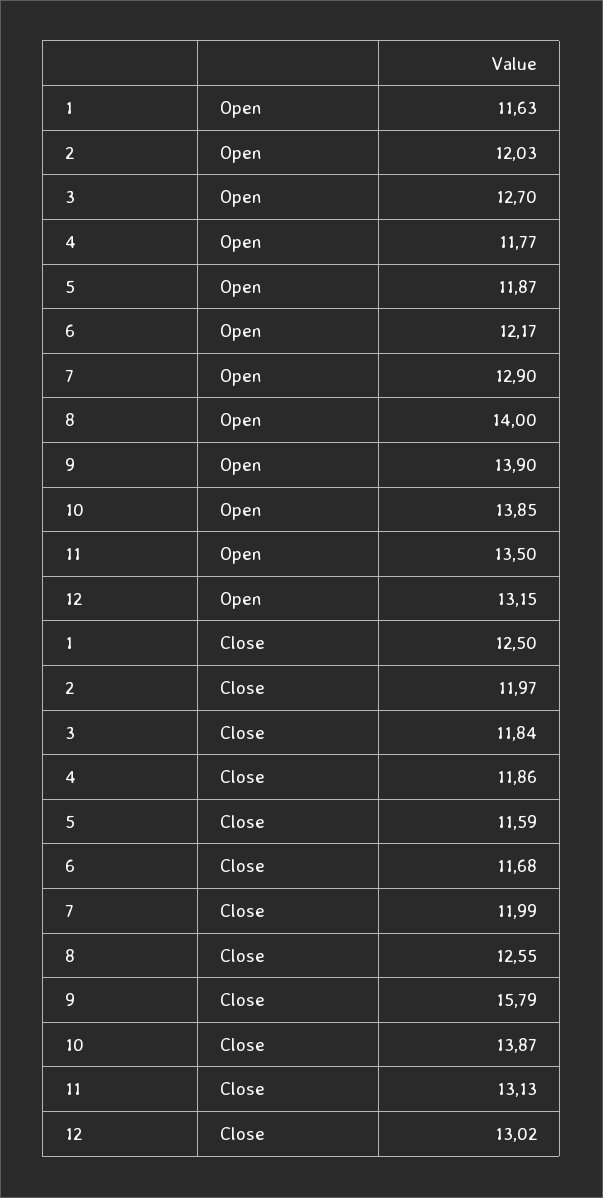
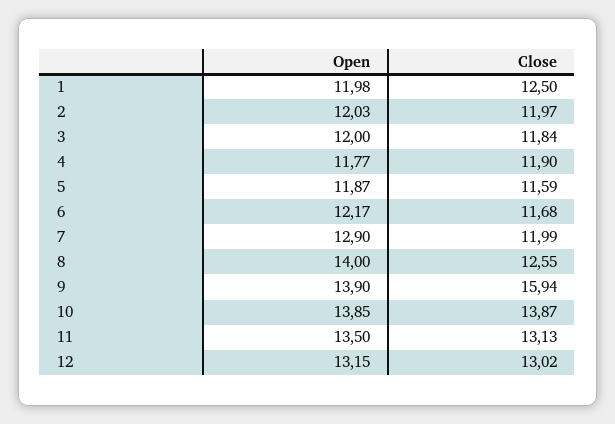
  {
    "1": {
-     "Open": 11.63,
+     "Open": 11.98,
      "Close": 12.5
    },
    "2": {
      "Open": 12.03,
      "Close": 11.97
    },
    "3": {
-     "Open": 12.7,
+     "Open": 12,
      "Close": 11.84
    },
    "4": {
      "Open": 11.77,
-     "Close": 11.86
+     "Close": 11.9
    },
    "5": {
      "Open": 11.87,
      "Close": 11.59
    },
    "6": {
      "Open": 12.17,
      "Close": 11.68
    },
    "7": {
      "Open": 12.9,
      "Close": 11.99
    },
    "8": {
      "Open": 14,
      "Close": 12.55
    },
    "9": {
      "Open": 13.9,
-     "Close": 15.79
+     "Close": 15.94
    },
    "10": {
      "Open": 13.85,
      "Close": 13.87
    },
    "11": {
      "Open": 13.5,
      "Close": 13.13
    },
    "12": {
      "Open": 13.15,
      "Close": 13.02
    }
  }

